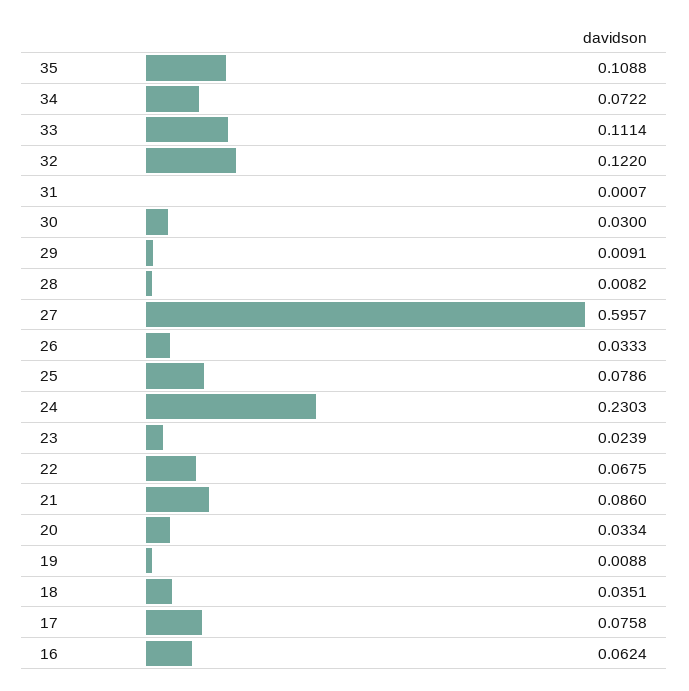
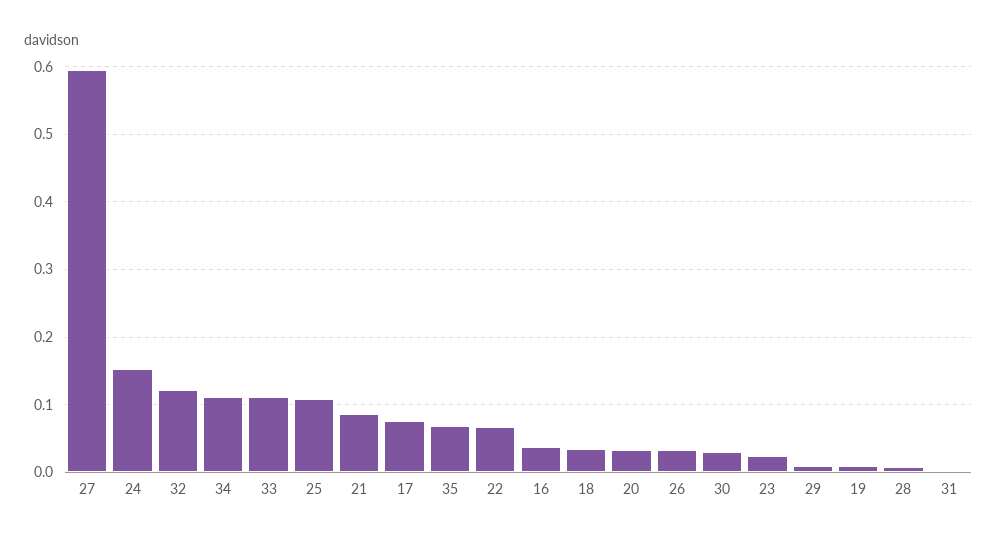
  {
-   "35": 0.1088,
+   "35": 0.07,
-   "34": 0.0722,
+   "34": 0.11,
    "33": 0.1114,
    "32": 0.122,
    "31": 0.0007,
    "30": 0.03,
    "29": 0.0091,
    "28": 0.0082,
    "27": 0.5957,
    "26": 0.0333,
-   "25": 0.0786,
+   "25": 0.11,
-   "24": 0.2303,
+   "24": 0.15,
    "23": 0.0239,
    "22": 0.0675,
    "21": 0.086,
    "20": 0.0334,
    "19": 0.0088,
    "18": 0.0351,
    "17": 0.0758,
-   "16": 0.0624
+   "16": 0.04
  }

